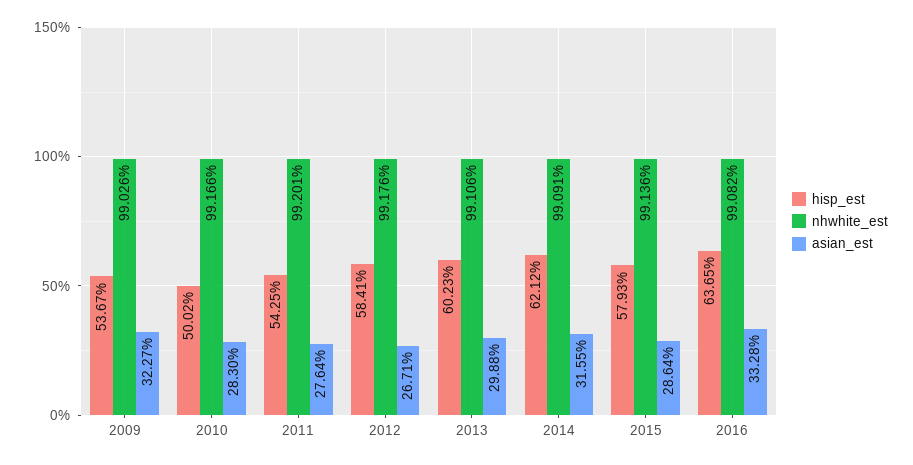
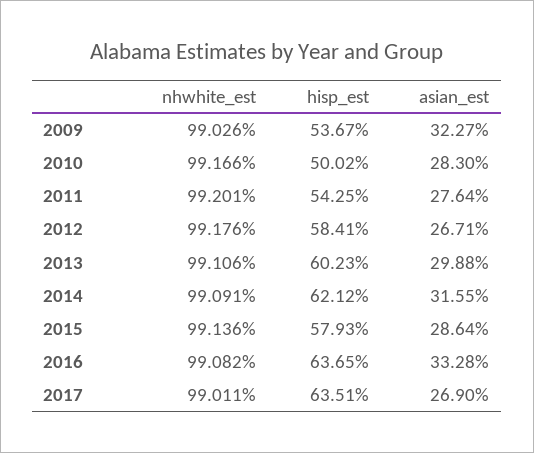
  {
    "hisp_est": {
      "2009": 53.67,
      "2010": 50.02,
      "2011": 54.25,
      "2012": 58.41,
      "2013": 60.23,
      "2014": 62.12,
      "2015": 57.93,
-     "2016": 63.65
+     "2016": 63.65,
+     "2017": 63.51
    },
    "nhwhite_est": {
      "2009": 99.026,
      "2010": 99.166,
      "2011": 99.201,
      "2012": 99.176,
      "2013": 99.106,
      "2014": 99.091,
      "2015": 99.136,
-     "2016": 99.082
+     "2016": 99.082,
+     "2017": 99.011
    },
    "asian_est": {
      "2009": 32.27,
      "2010": 28.3,
      "2011": 27.64,
      "2012": 26.71,
      "2013": 29.88,
      "2014": 31.55,
      "2015": 28.64,
-     "2016": 33.28
+     "2016": 33.28,
+     "2017": 26.9
    }
  }

